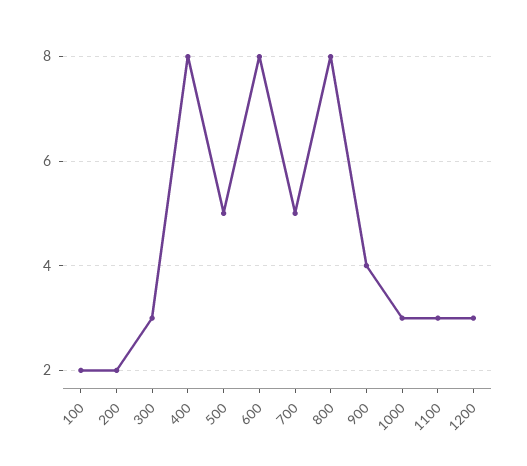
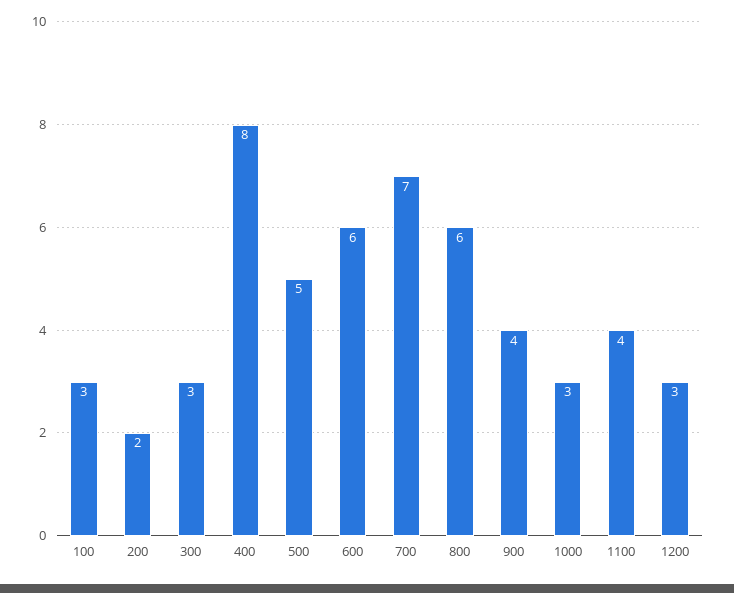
  {
-   "100": 2,
+   "100": 3,
    "200": 2,
    "300": 3,
    "400": 8,
    "500": 5,
-   "600": 8,
+   "600": 6,
-   "700": 5,
+   "700": 7,
-   "800": 8,
+   "800": 6,
    "900": 4,
    "1000": 3,
-   "1100": 3,
+   "1100": 4,
    "1200": 3
  }

